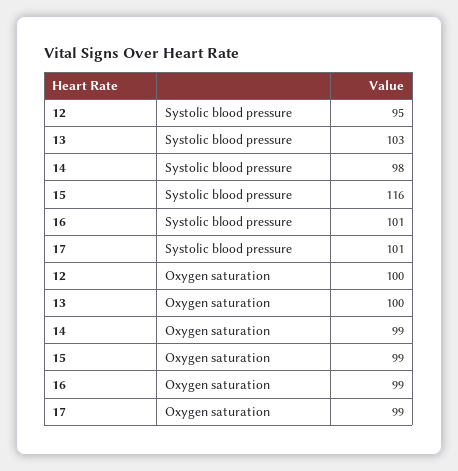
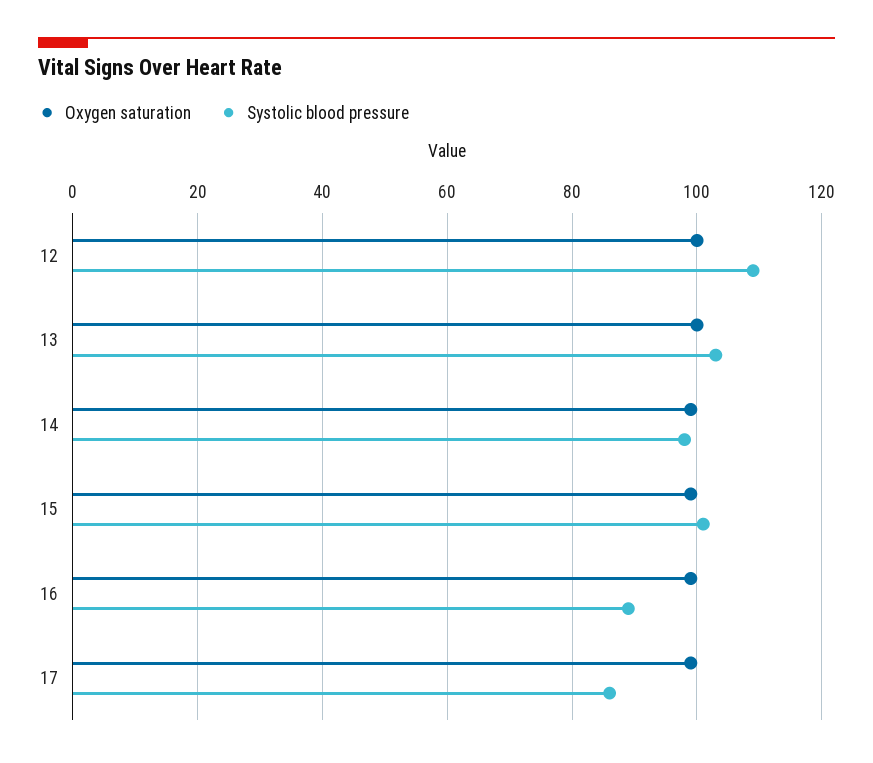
  {
    "Systolic blood pressure": {
-     "12": 95,
+     "12": 110,
      "13": 103,
      "14": 98,
-     "15": 116,
+     "15": 100,
-     "16": 101,
+     "16": 90,
-     "17": 101
+     "17": 85
    },
    "Oxygen saturation": {
      "12": 100,
      "13": 100,
      "14": 99,
      "15": 99,
      "16": 99,
      "17": 99
    }
  }

